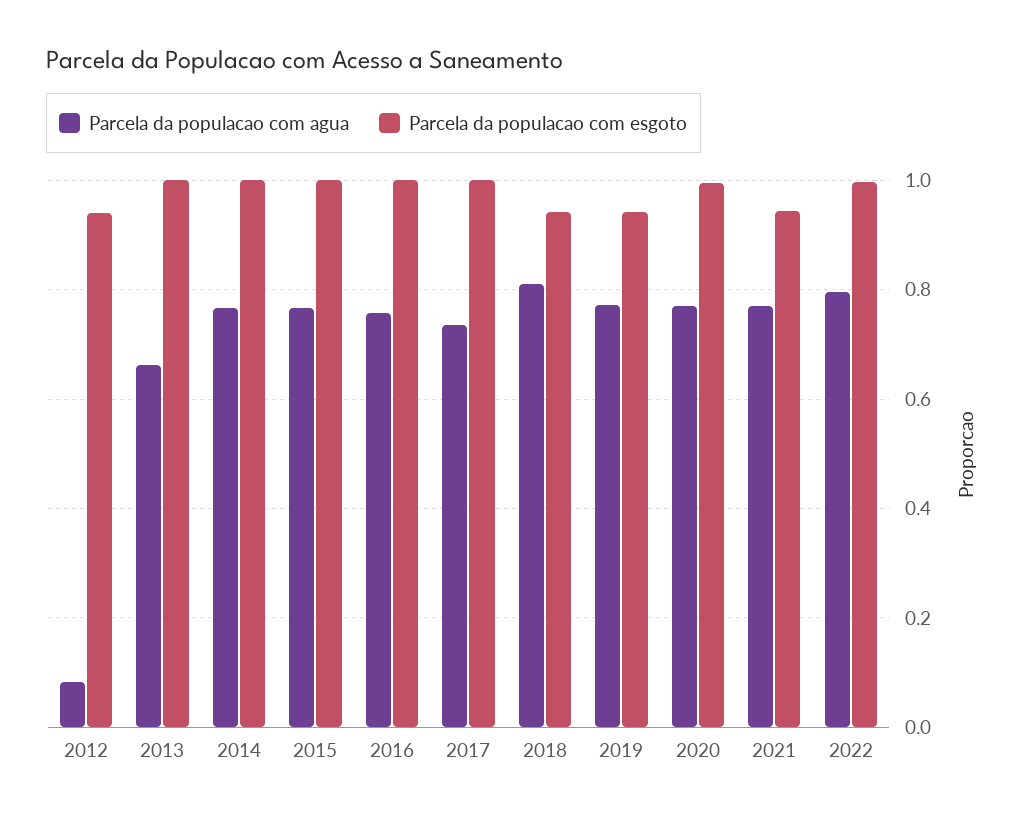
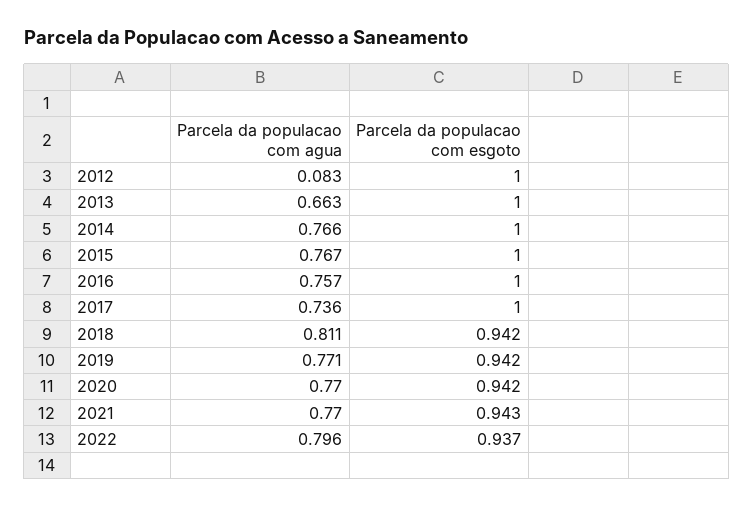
  {
    "Parcela da populacao com agua": {
      "2012": 0.083,
      "2013": 0.663,
      "2014": 0.766,
      "2015": 0.767,
      "2016": 0.757,
      "2017": 0.736,
      "2018": 0.811,
      "2019": 0.771,
      "2020": 0.77,
      "2021": 0.77,
      "2022": 0.796
    },
    "Parcela da populacao com esgoto": {
-     "2012": 0.94,
+     "2012": 1,
      "2013": 1,
      "2014": 1,
      "2015": 1,
      "2016": 1,
      "2017": 1,
      "2018": 0.942,
      "2019": 0.942,
-     "2020": 1,
+     "2020": 0.942,
      "2021": 0.943,
-     "2022": 1
+     "2022": 0.937
    }
  }

